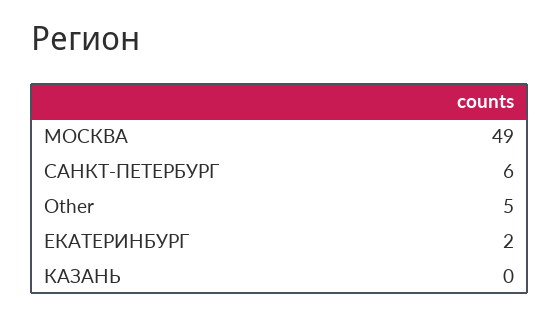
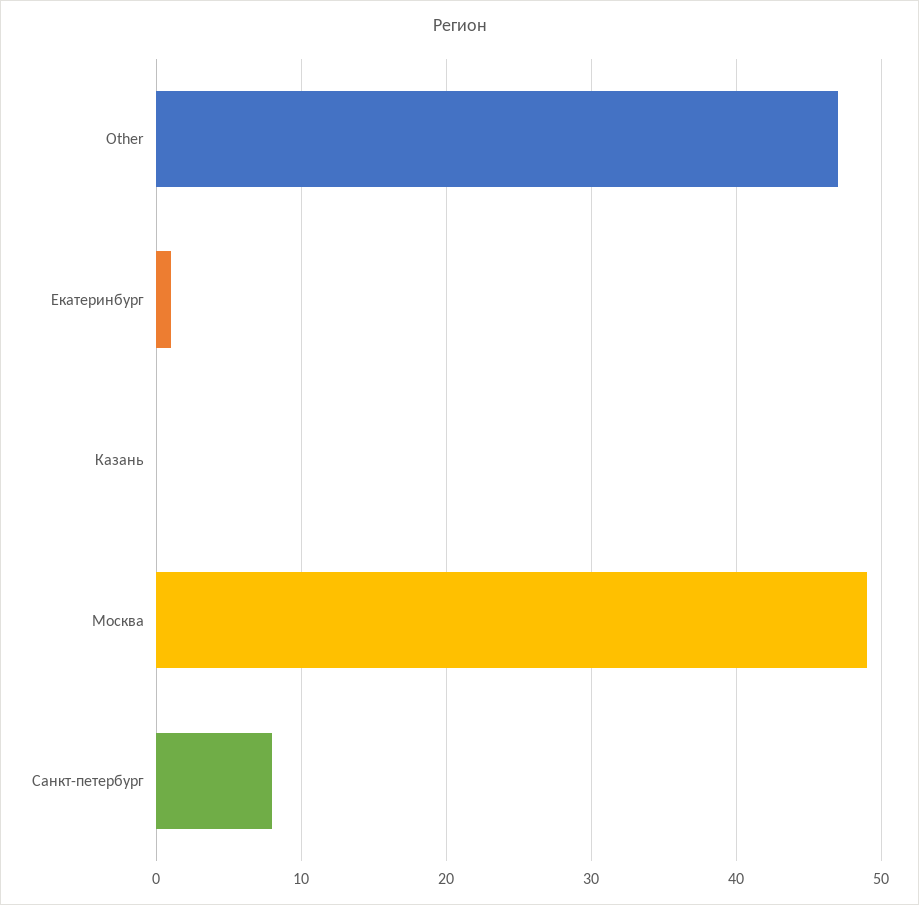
  {
    "МОСКВА": 49,
-   "САНКТ-ПЕТЕРБУРГ": 6,
+   "САНКТ-ПЕТЕРБУРГ": 8,
-   "Other": 5,
+   "Other": 47,
-   "ЕКАТЕРИНБУРГ": 2,
+   "ЕКАТЕРИНБУРГ": 1,
    "КАЗАНЬ": 0
  }

